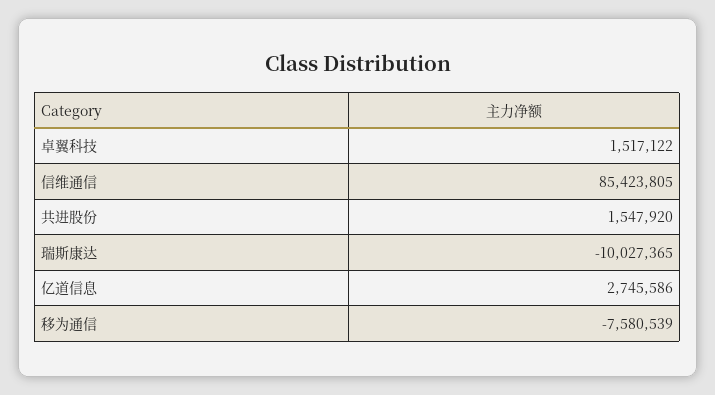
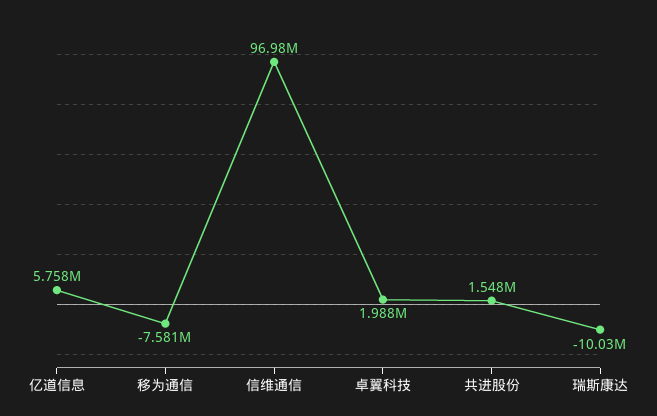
  {
-   "卓翼科技": 1517122,
+   "卓翼科技": 1988000,
-   "信维通信": 85423805,
+   "信维通信": 96980000,
    "共进股份": 1547920,
    "瑞斯康达": -10027365,
-   "亿道信息": 2745586,
+   "亿道信息": 5758000,
    "移为通信": -7580539
  }

